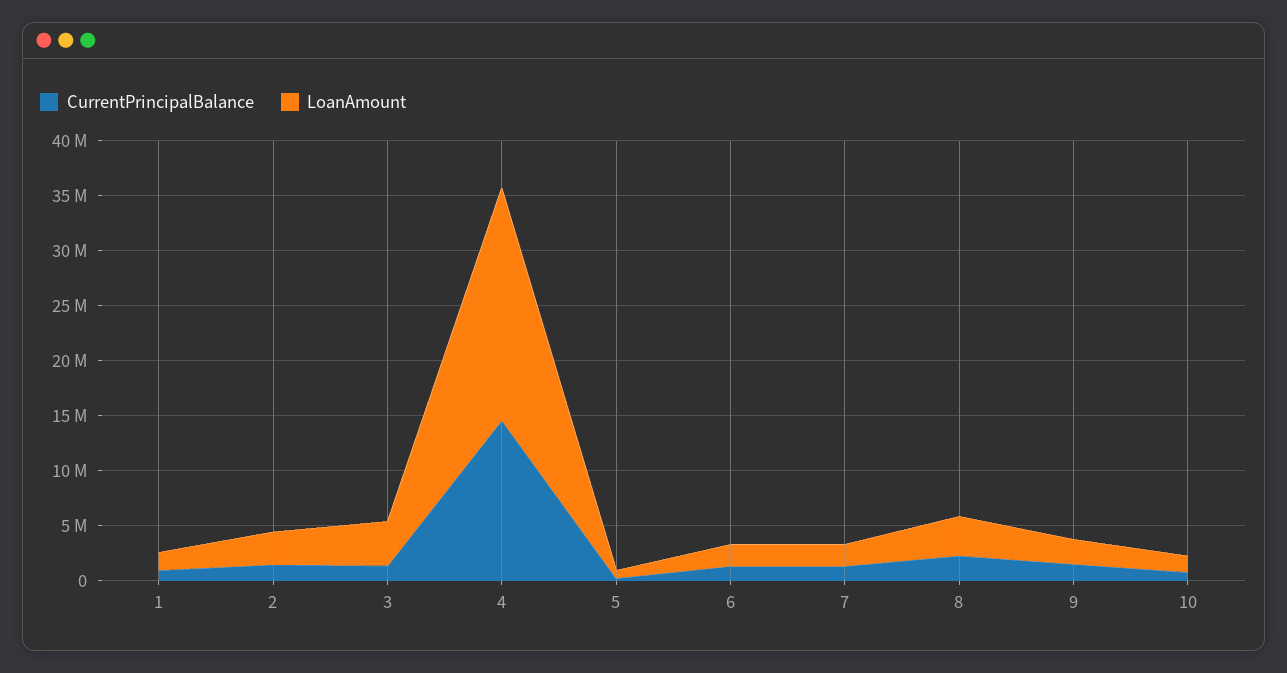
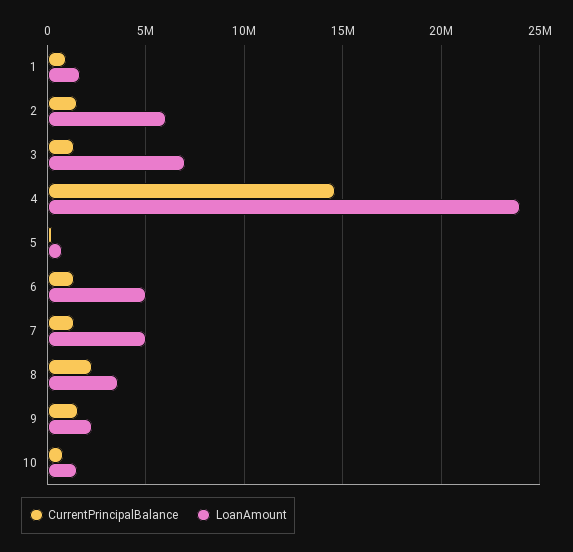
  {
    "CurrentPrincipalBalance": {
      "1": 1000000,
      "2": 1500000,
      "3": 1500000,
      "4": 14500000,
      "5": 0,
      "6": 1500000,
      "7": 1500000,
      "8": 2500000,
      "9": 1500000,
      "10": 1000000
    },
    "LoanAmount": {
      "1": 1500000,
-     "2": 3000000,
+     "2": 6000000,
-     "3": 4000000,
+     "3": 7000000,
-     "4": 21000000,
+     "4": 24000000,
      "5": 500000,
-     "6": 2000000,
+     "6": 5000000,
-     "7": 2000000,
+     "7": 5000000,
      "8": 3500000,
      "9": 2500000,
      "10": 1500000
    }
  }

